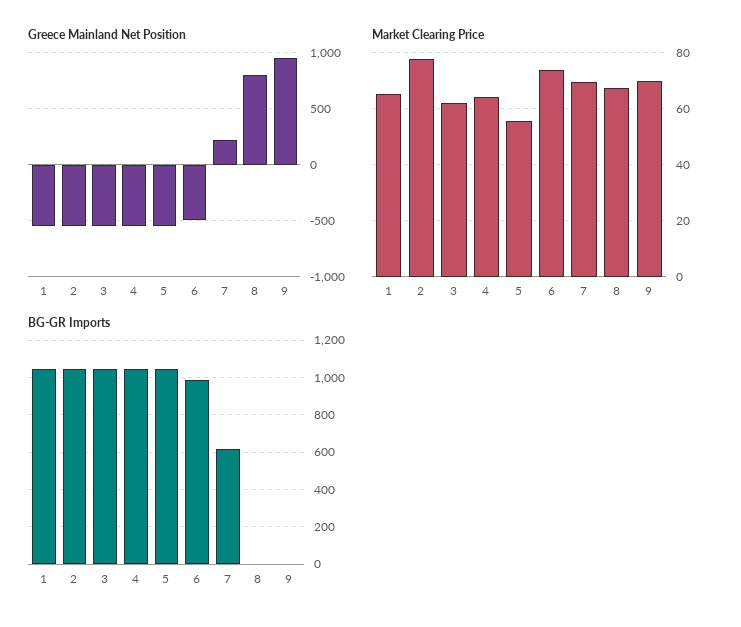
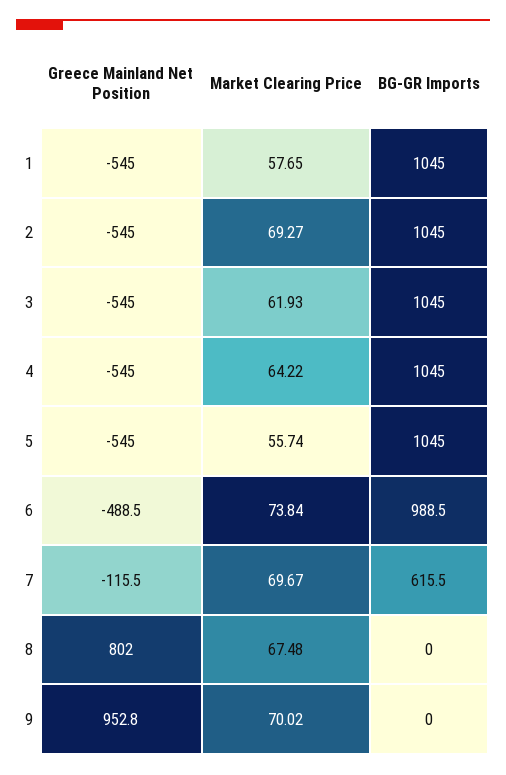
  {
    "Greece Mainland Net Position": {
      "1": -545,
      "2": -545,
      "3": -545,
      "4": -545,
      "5": -545,
      "6": -488.5,
-     "7": 200,
+     "7": -115.5,
      "8": 802,
      "9": 952.8
    },
    "Market Clearing Price": {
-     "1": 65,
+     "1": 57.65,
-     "2": 77.5,
+     "2": 69.27,
      "3": 61.93,
      "4": 64.22,
      "5": 55.74,
      "6": 73.84,
      "7": 69.67,
      "8": 67.48,
      "9": 70.02
    },
    "BG-GR Imports": {
      "1": 1045,
      "2": 1045,
      "3": 1045,
      "4": 1045,
      "5": 1045,
      "6": 988.5,
      "7": 615.5,
      "8": 0,
      "9": 0
    }
  }

